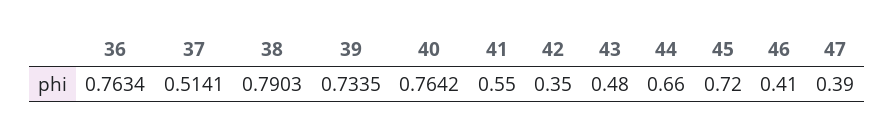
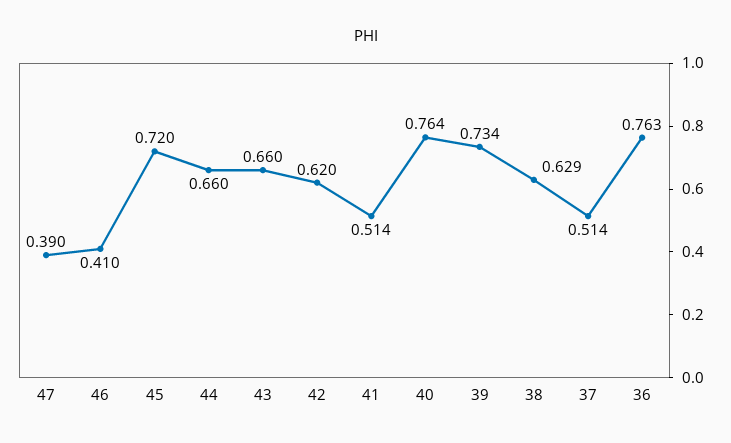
  {
    "36": 0.7634,
    "37": 0.5141,
-   "38": 0.7903,
+   "38": 0.629,
    "39": 0.7335,
    "40": 0.7642,
-   "41": 0.55,
+   "41": 0.514,
-   "42": 0.35,
+   "42": 0.62,
-   "43": 0.48,
+   "43": 0.66,
    "44": 0.66,
    "45": 0.72,
    "46": 0.41,
    "47": 0.39
  }

